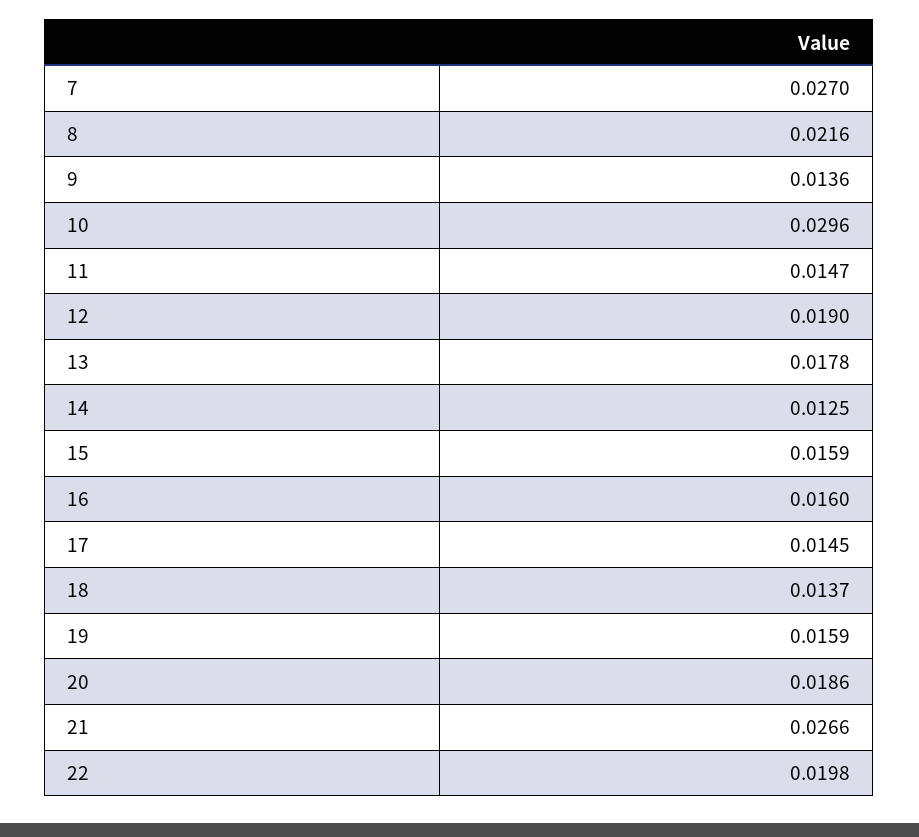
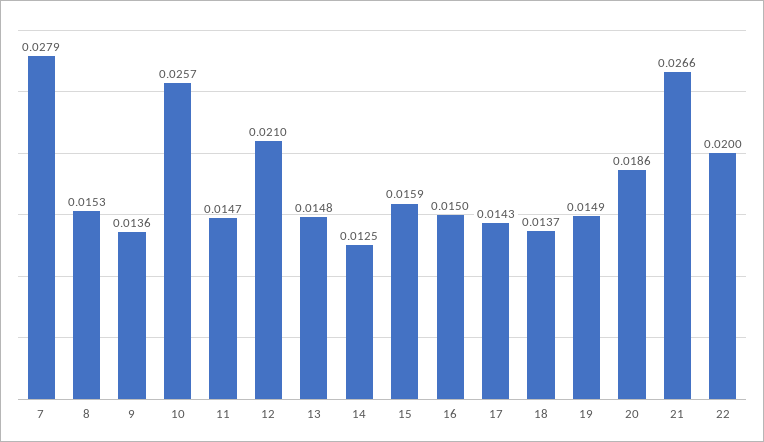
  {
-   "7": 0.027,
+   "7": 0.0279,
-   "8": 0.0216,
+   "8": 0.0153,
    "9": 0.0136,
-   "10": 0.0296,
+   "10": 0.0257,
    "11": 0.0147,
-   "12": 0.019,
+   "12": 0.021,
-   "13": 0.0178,
+   "13": 0.0148,
    "14": 0.0125,
    "15": 0.0159,
-   "16": 0.016,
+   "16": 0.015,
-   "17": 0.0145,
+   "17": 0.0143,
    "18": 0.0137,
-   "19": 0.0159,
+   "19": 0.0149,
    "20": 0.0186,
    "21": 0.0266,
-   "22": 0.0198
+   "22": 0.02
  }

